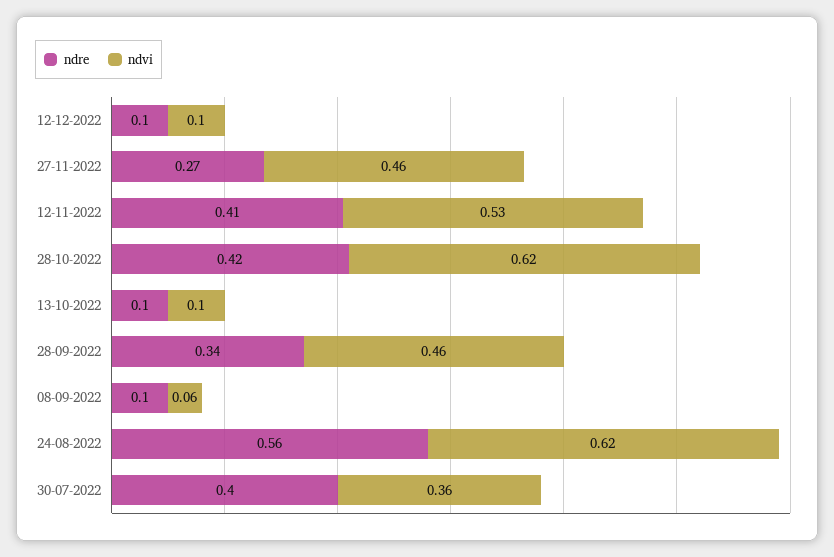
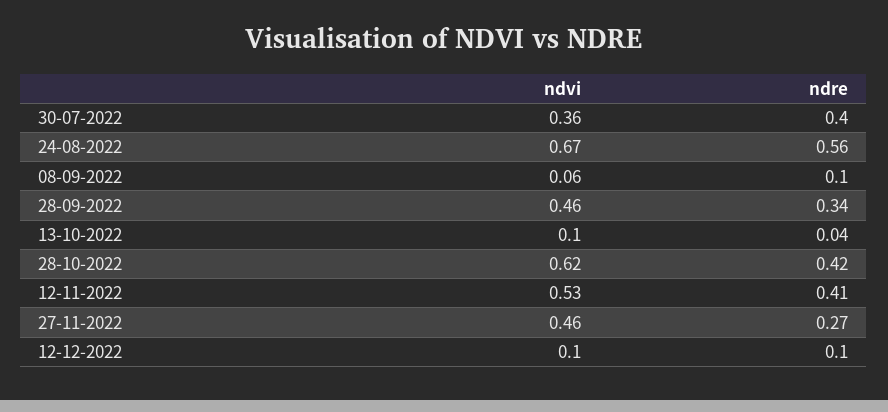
  {
    "ndre": {
      "12-12-2022": 0.1,
      "27-11-2022": 0.27,
      "12-11-2022": 0.41,
      "28-10-2022": 0.42,
-     "13-10-2022": 0.1,
+     "13-10-2022": 0.04,
      "28-09-2022": 0.34,
      "08-09-2022": 0.1,
      "24-08-2022": 0.56,
      "30-07-2022": 0.4
    },
    "ndvi": {
      "12-12-2022": 0.1,
      "27-11-2022": 0.46,
      "12-11-2022": 0.53,
      "28-10-2022": 0.62,
      "13-10-2022": 0.1,
      "28-09-2022": 0.46,
      "08-09-2022": 0.06,
-     "24-08-2022": 0.62,
+     "24-08-2022": 0.67,
      "30-07-2022": 0.36
    }
  }

